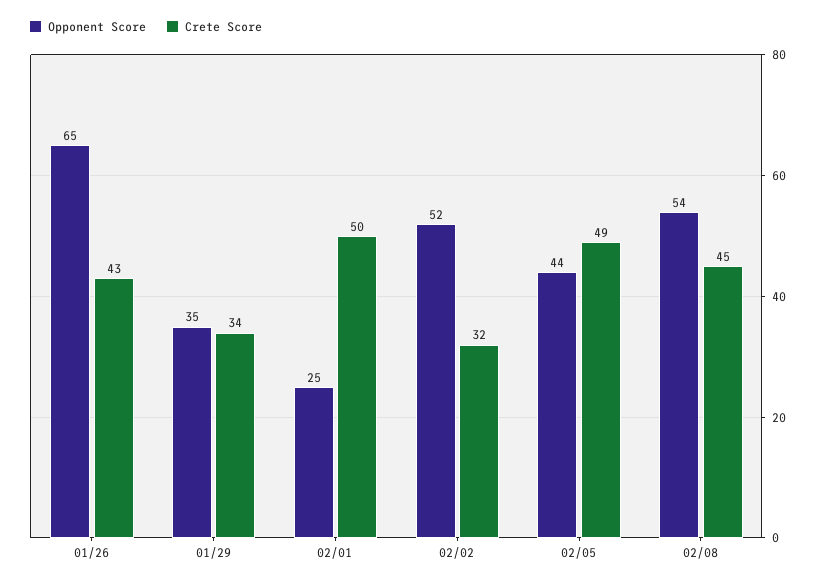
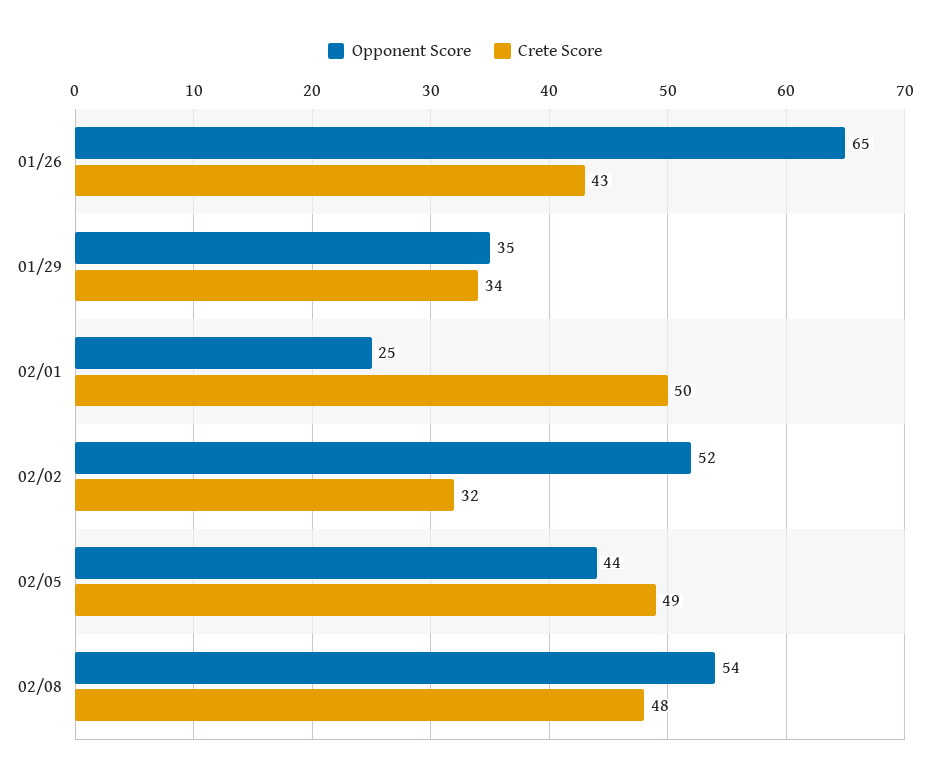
  {
    "Opponent Score": {
      "01/26": 65,
      "01/29": 35,
      "02/01": 25,
      "02/02": 52,
      "02/05": 44,
      "02/08": 54
    },
    "Crete Score": {
      "01/26": 43,
      "01/29": 34,
      "02/01": 50,
      "02/02": 32,
      "02/05": 49,
-     "02/08": 45
+     "02/08": 48
    }
  }

